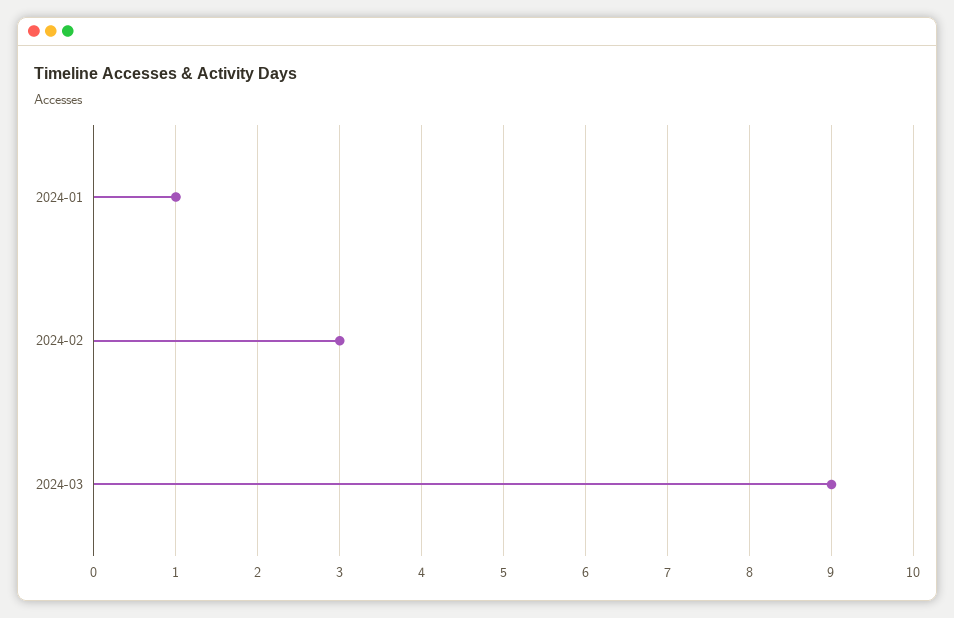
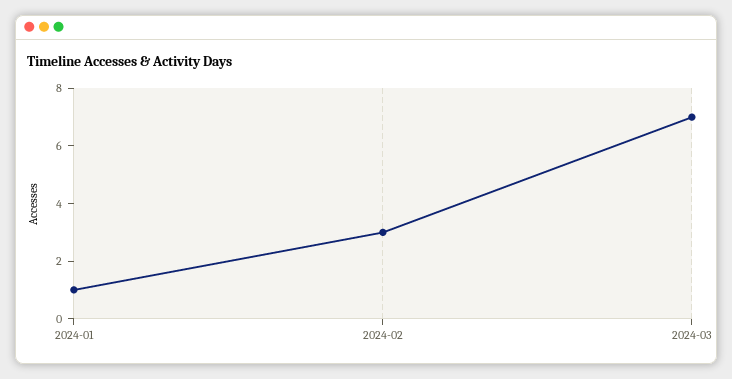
  {
    "2024-01": 1,
    "2024-02": 3,
-   "2024-03": 9
+   "2024-03": 7
  }

